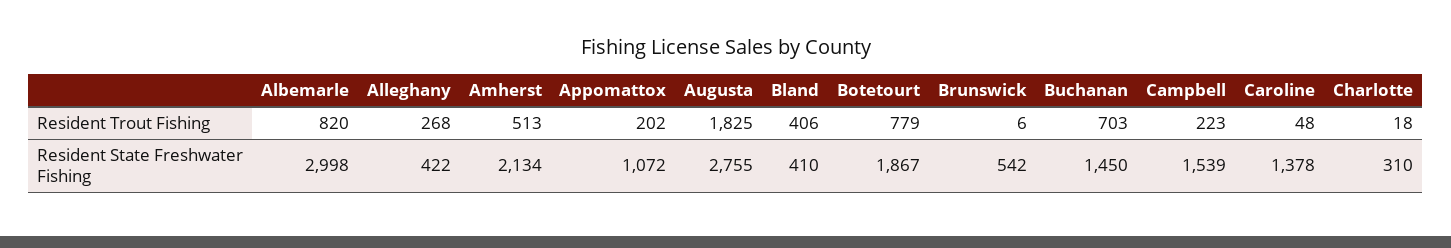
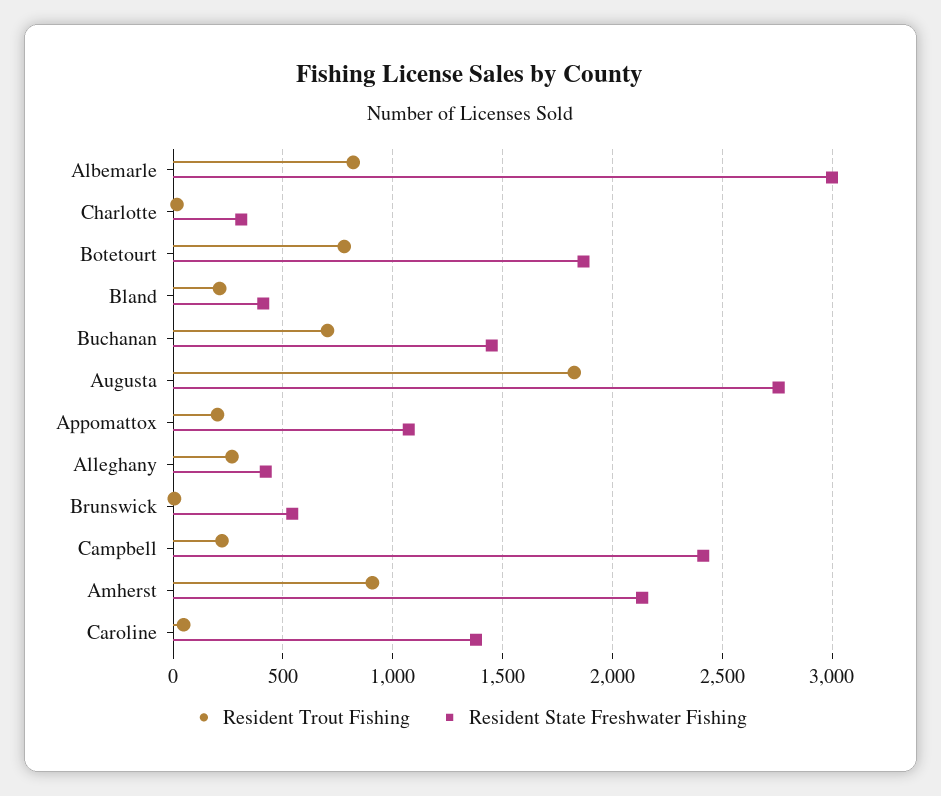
  {
    "Resident Trout Fishing": {
      "Albemarle": 820,
      "Alleghany": 268,
-     "Amherst": 513,
+     "Amherst": 900,
      "Appomattox": 202,
      "Augusta": 1825,
-     "Bland": 406,
+     "Bland": 200,
      "Botetourt": 779,
      "Brunswick": 6,
      "Buchanan": 703,
      "Campbell": 223,
      "Caroline": 48,
      "Charlotte": 18
    },
    "Resident State Freshwater Fishing": {
      "Albemarle": 2998,
      "Alleghany": 422,
      "Amherst": 2134,
      "Appomattox": 1072,
      "Augusta": 2755,
      "Bland": 410,
      "Botetourt": 1867,
      "Brunswick": 542,
      "Buchanan": 1450,
-     "Campbell": 1539,
+     "Campbell": 2400,
      "Caroline": 1378,
      "Charlotte": 310
    }
  }

